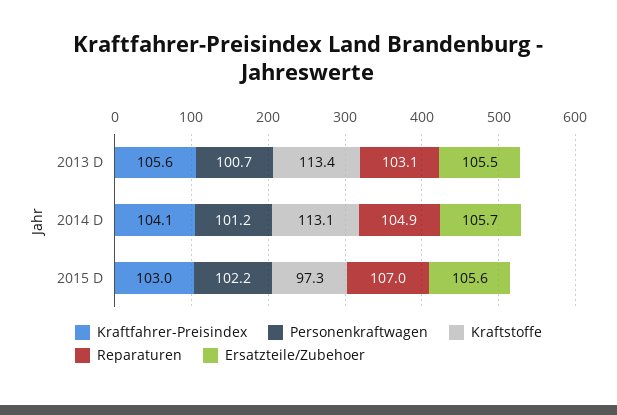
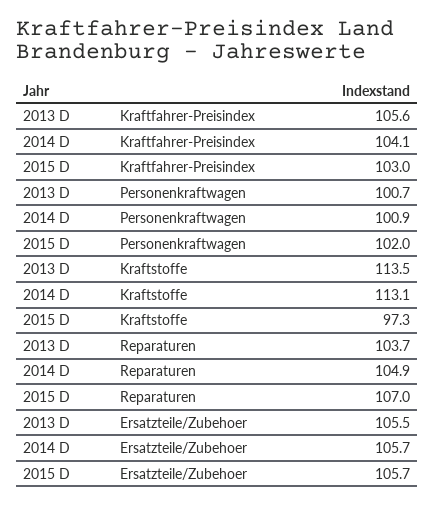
  {
    "Kraftfahrer-Preisindex": {
      "2013 D": 105.6,
      "2014 D": 104.1,
      "2015 D": 103
    },
    "Personenkraftwagen": {
      "2013 D": 100.7,
-     "2014 D": 101.2,
+     "2014 D": 100.9,
-     "2015 D": 102.2
+     "2015 D": 102
    },
    "Kraftstoffe": {
-     "2013 D": 113.4,
+     "2013 D": 113.5,
      "2014 D": 113.1,
      "2015 D": 97.3
    },
    "Reparaturen": {
-     "2013 D": 103.1,
+     "2013 D": 103.7,
      "2014 D": 104.9,
      "2015 D": 107
    },
    "Ersatzteile/Zubehoer": {
      "2013 D": 105.5,
      "2014 D": 105.7,
-     "2015 D": 105.6
+     "2015 D": 105.7
    }
  }

